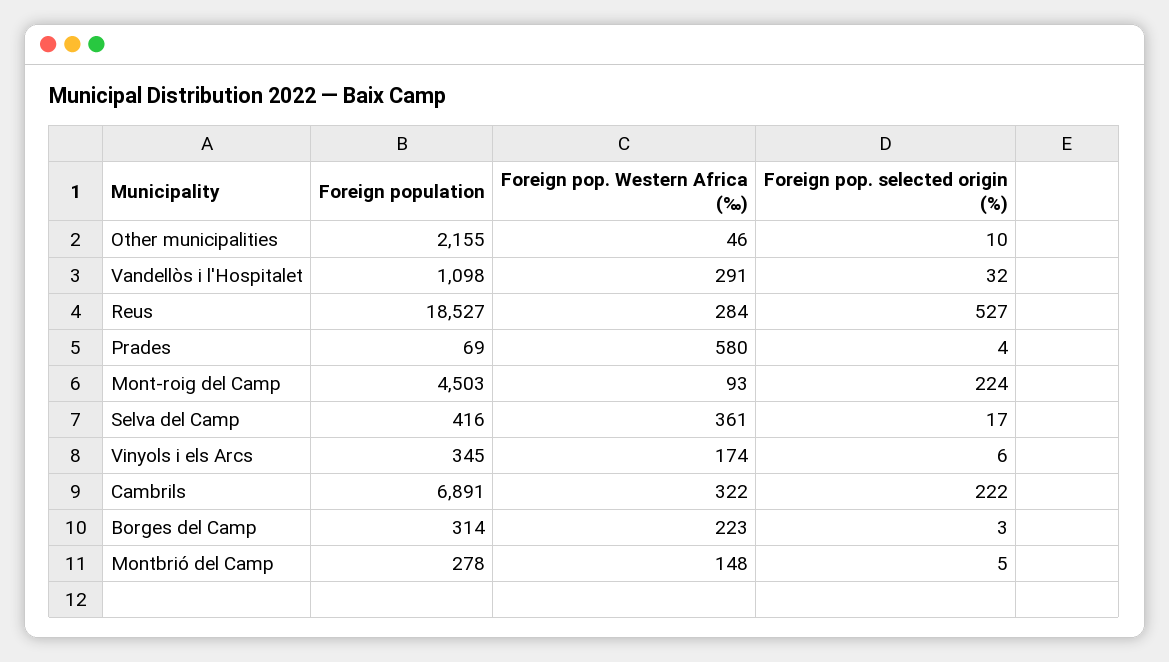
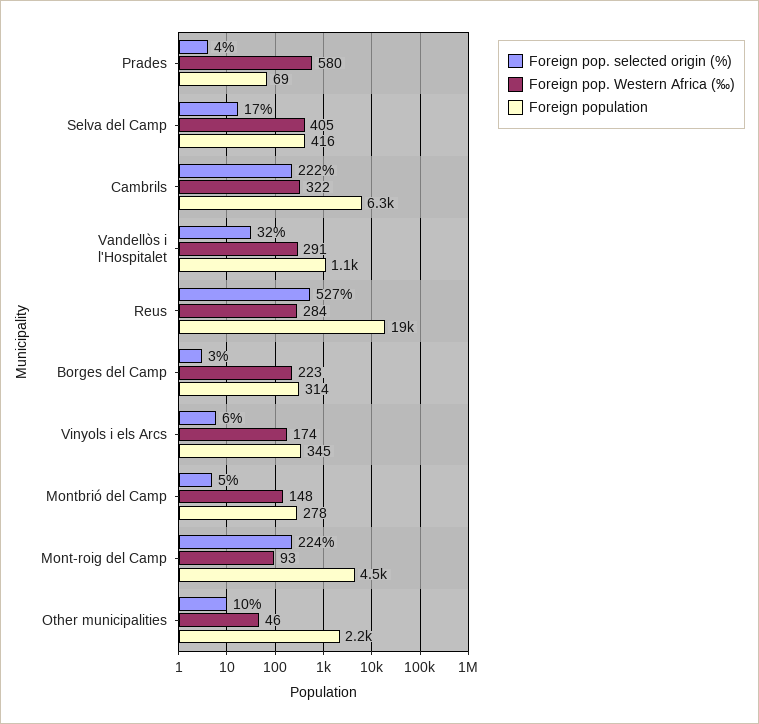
  {
    "Foreign population": {
      "Other municipalities": 2155,
      "Vandellòs i l'Hospitalet": 1098,
      "Reus": 18527,
      "Prades": 69,
      "Mont-roig del Camp": 4503,
      "Selva del Camp": 416,
      "Vinyols i els Arcs": 345,
-     "Cambrils": 6891,
+     "Cambrils": 6300,
      "Borges del Camp": 314,
      "Montbrió del Camp": 278
    },
    "Foreign pop. Western Africa (‰)": {
      "Other municipalities": 46,
      "Vandellòs i l'Hospitalet": 291,
      "Reus": 284,
      "Prades": 580,
      "Mont-roig del Camp": 93,
-     "Selva del Camp": 361,
+     "Selva del Camp": 405,
      "Vinyols i els Arcs": 174,
      "Cambrils": 322,
      "Borges del Camp": 223,
      "Montbrió del Camp": 148
    },
    "Foreign pop. selected origin (%)": {
      "Other municipalities": 10,
      "Vandellòs i l'Hospitalet": 32,
      "Reus": 527,
      "Prades": 4,
      "Mont-roig del Camp": 224,
      "Selva del Camp": 17,
      "Vinyols i els Arcs": 6,
      "Cambrils": 222,
      "Borges del Camp": 3,
      "Montbrió del Camp": 5
    }
  }

